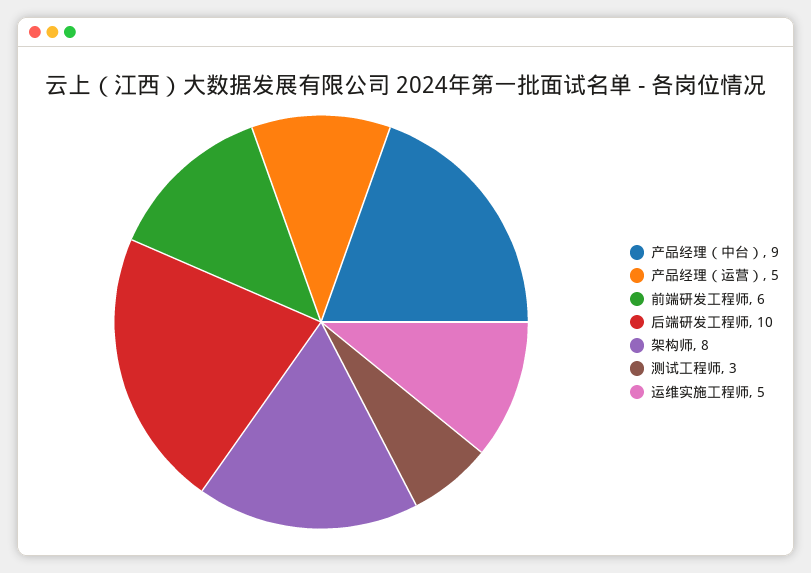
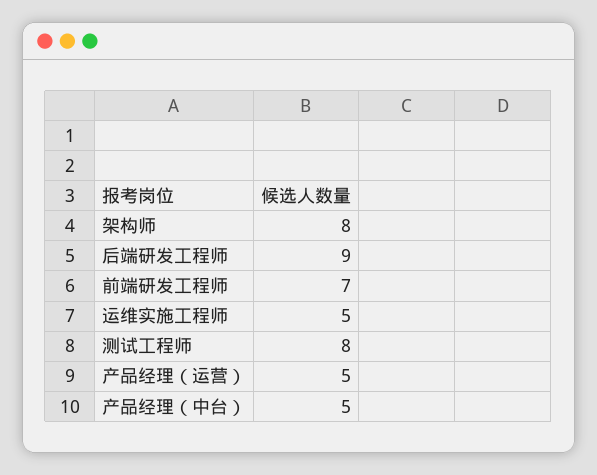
  {
-   "产品经理（中台）": 9,
+   "产品经理（中台）": 5,
    "产品经理（运营）": 5,
-   "前端研发工程师": 6,
+   "前端研发工程师": 7,
-   "后端研发工程师": 10,
+   "后端研发工程师": 9,
    "架构师": 8,
-   "测试工程师": 3,
+   "测试工程师": 8,
    "运维实施工程师": 5
  }

